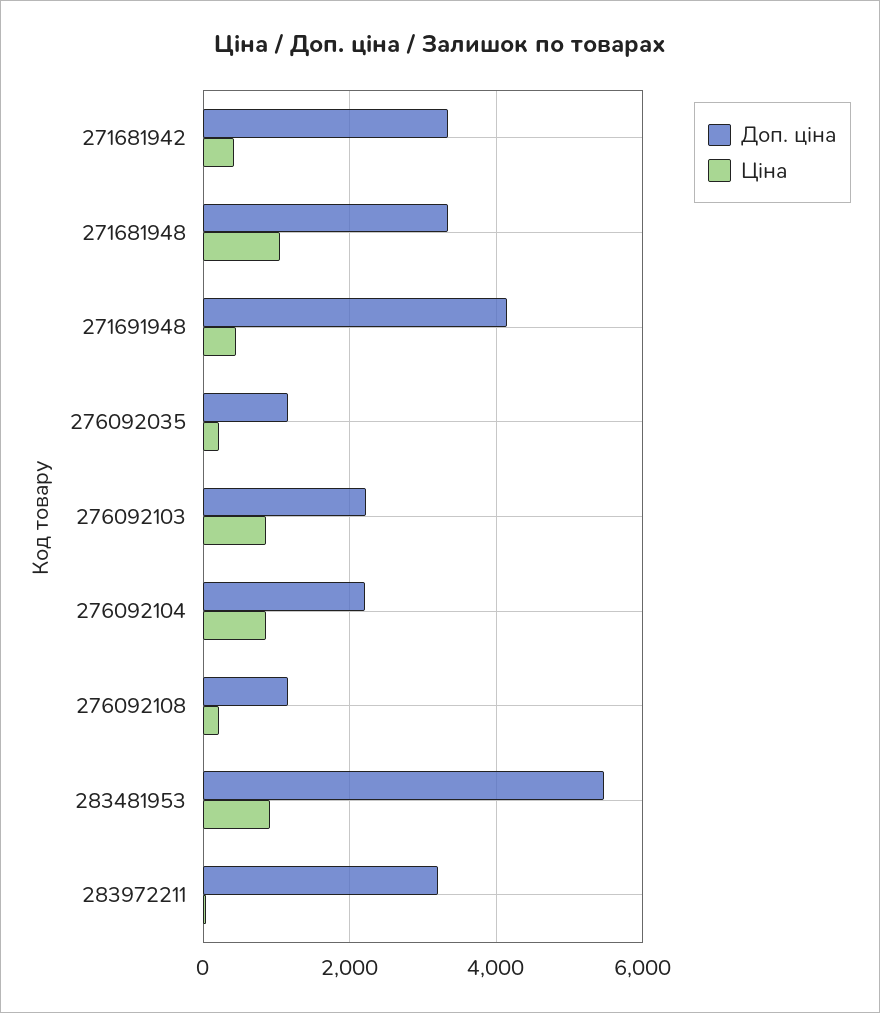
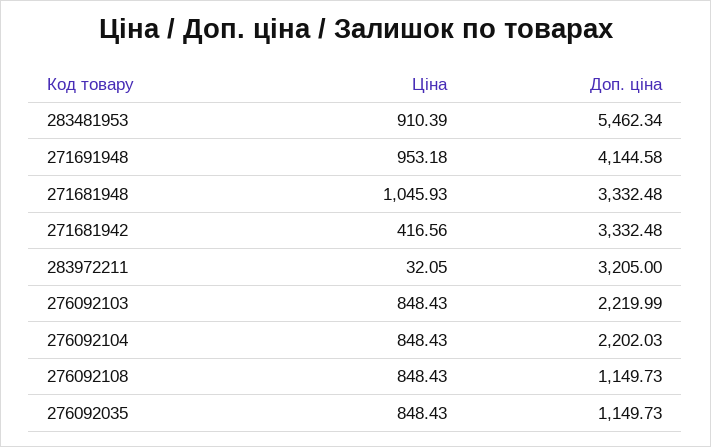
  {
    "Доп. ціна": {
      "271681942": 3332.48,
      "271681948": 3332.48,
      "271691948": 4144.58,
      "276092035": 1149.73,
      "276092103": 2219.99,
      "276092104": 2202.03,
      "276092108": 1149.73,
      "283481953": 5462.34,
      "283972211": 3205
    },
    "Ціна": {
      "271681942": 416.56,
      "271681948": 1045.93,
-     "271691948": 400,
+     "271691948": 953.18,
-     "276092035": 200,
+     "276092035": 848.43,
      "276092103": 848.43,
      "276092104": 848.43,
-     "276092108": 200,
+     "276092108": 848.43,
      "283481953": 910.39,
      "283972211": 32.05
    }
  }

